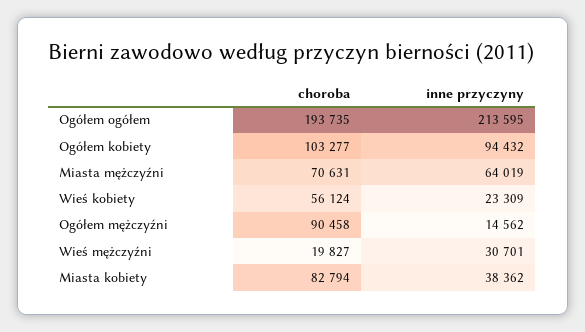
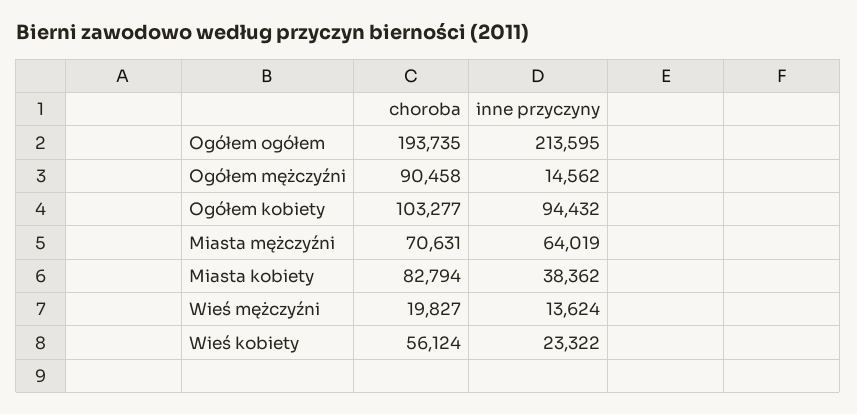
  {
    "choroba": {
      "Ogółem ogółem": 193735,
      "Ogółem kobiety": 103277,
      "Miasta mężczyźni": 70631,
      "Wieś kobiety": 56124,
      "Ogółem mężczyźni": 90458,
      "Wieś mężczyźni": 19827,
      "Miasta kobiety": 82794
    },
    "inne przyczyny": {
      "Ogółem ogółem": 213595,
      "Ogółem kobiety": 94432,
      "Miasta mężczyźni": 64019,
-     "Wieś kobiety": 23309,
+     "Wieś kobiety": 23322,
      "Ogółem mężczyźni": 14562,
-     "Wieś mężczyźni": 30701,
+     "Wieś mężczyźni": 13624,
      "Miasta kobiety": 38362
    }
  }

